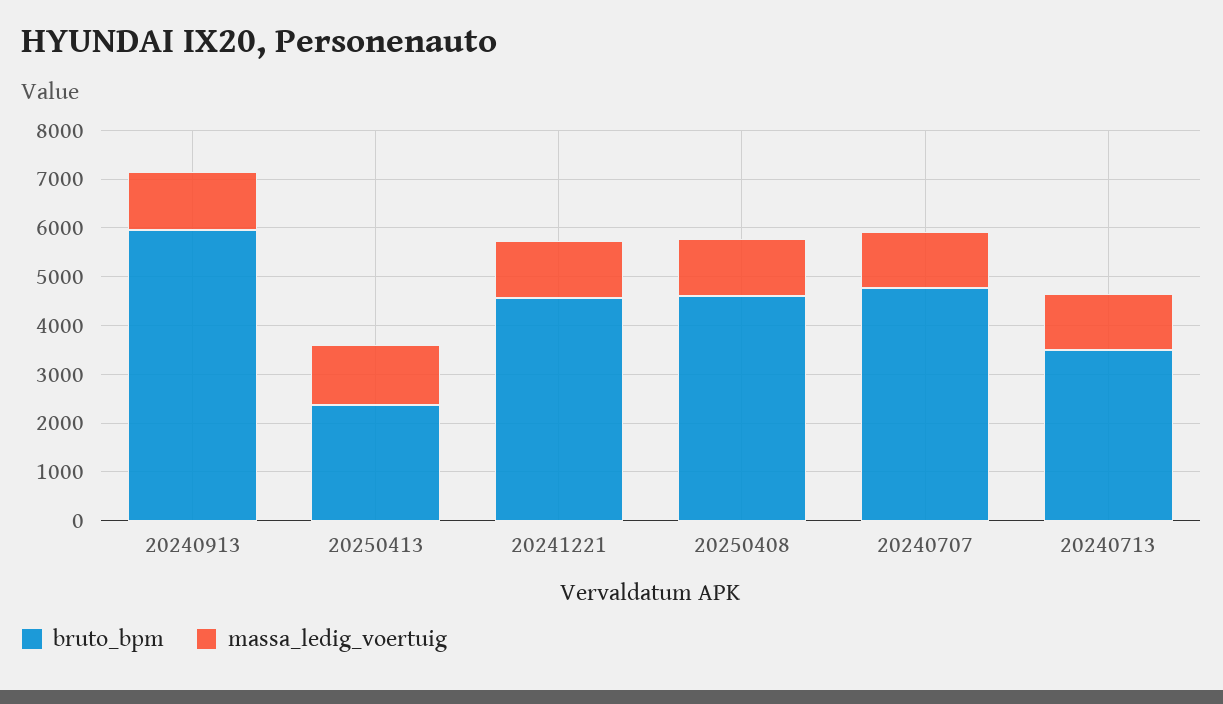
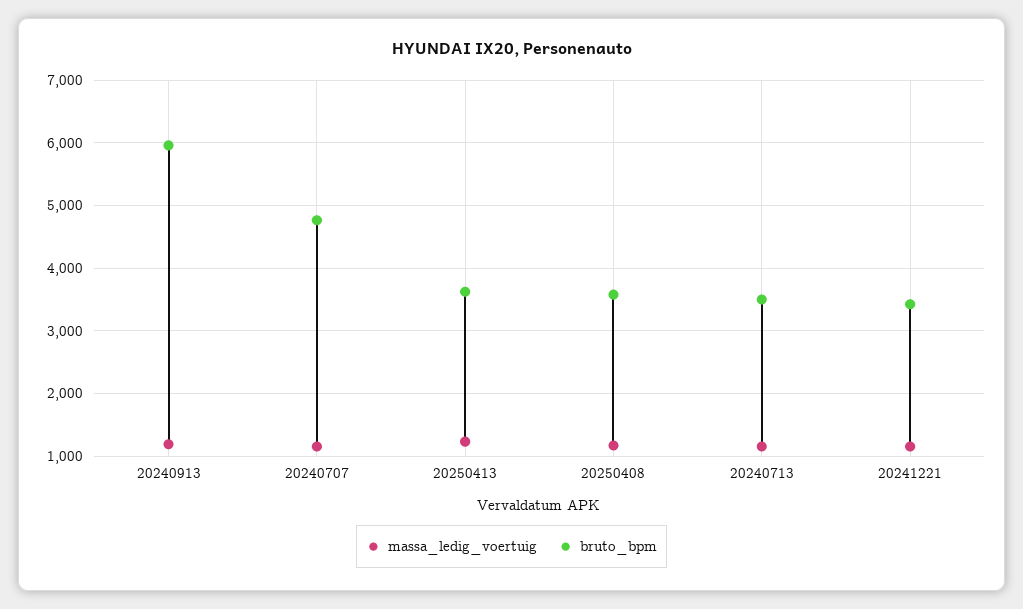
  {
    "bruto_bpm": {
      "20240913": 6000,
-     "20250413": 2400,
+     "20250413": 3600,
-     "20241221": 4600,
+     "20241221": 3400,
-     "20250408": 4600,
+     "20250408": 3600,
      "20240707": 4800,
      "20240713": 3500
    },
    "massa_ledig_voertuig": {
      "20240913": 1200,
      "20250413": 1200,
      "20241221": 1200,
      "20250408": 1200,
      "20240707": 1200,
      "20240713": 1200
    }
  }

